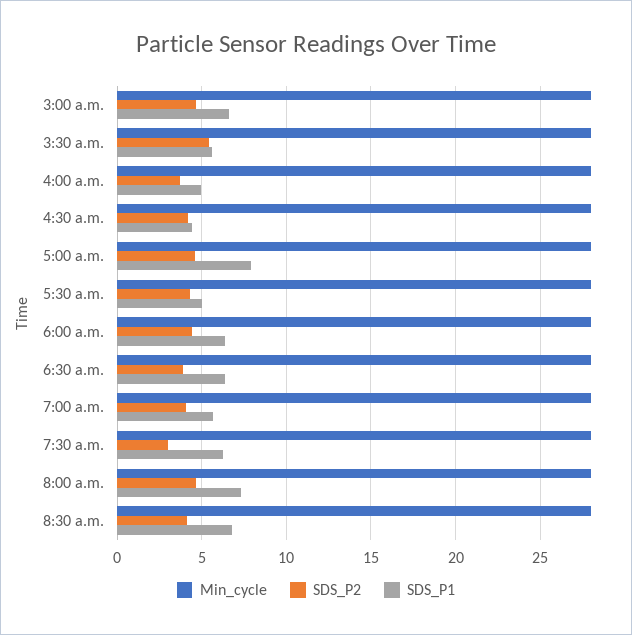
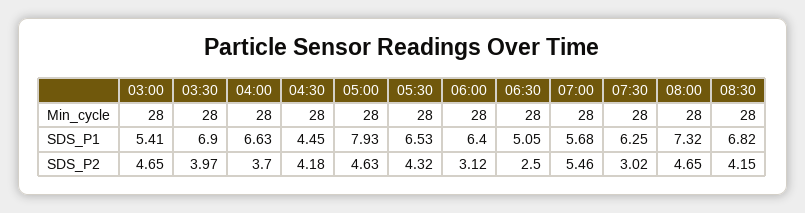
  {
    "Min_cycle": {
      "3:00 a.m.": 28,
      "3:30 a.m.": 28,
      "4:00 a.m.": 28,
      "4:30 a.m.": 28,
      "5:00 a.m.": 28,
      "5:30 a.m.": 28,
      "6:00 a.m.": 28,
      "6:30 a.m.": 28,
      "7:00 a.m.": 28,
      "7:30 a.m.": 28,
      "8:00 a.m.": 28,
      "8:30 a.m.": 28
    },
    "SDS_P2": {
      "3:00 a.m.": 4.65,
-     "3:30 a.m.": 5.5,
+     "3:30 a.m.": 3.97,
      "4:00 a.m.": 3.7,
      "4:30 a.m.": 4.18,
      "5:00 a.m.": 4.63,
      "5:30 a.m.": 4.32,
-     "6:00 a.m.": 4.5,
+     "6:00 a.m.": 3.12,
-     "6:30 a.m.": 4,
+     "6:30 a.m.": 2.5,
-     "7:00 a.m.": 4,
+     "7:00 a.m.": 5.46,
      "7:30 a.m.": 3.02,
      "8:00 a.m.": 4.65,
      "8:30 a.m.": 4.15
    },
    "SDS_P1": {
-     "3:00 a.m.": 6.5,
+     "3:00 a.m.": 5.41,
-     "3:30 a.m.": 5.5,
+     "3:30 a.m.": 6.9,
-     "4:00 a.m.": 5,
+     "4:00 a.m.": 6.63,
      "4:30 a.m.": 4.45,
      "5:00 a.m.": 7.93,
-     "5:30 a.m.": 5,
+     "5:30 a.m.": 6.53,
      "6:00 a.m.": 6.4,
-     "6:30 a.m.": 6.5,
+     "6:30 a.m.": 5.05,
      "7:00 a.m.": 5.68,
      "7:30 a.m.": 6.25,
      "8:00 a.m.": 7.32,
      "8:30 a.m.": 6.82
    }
  }

